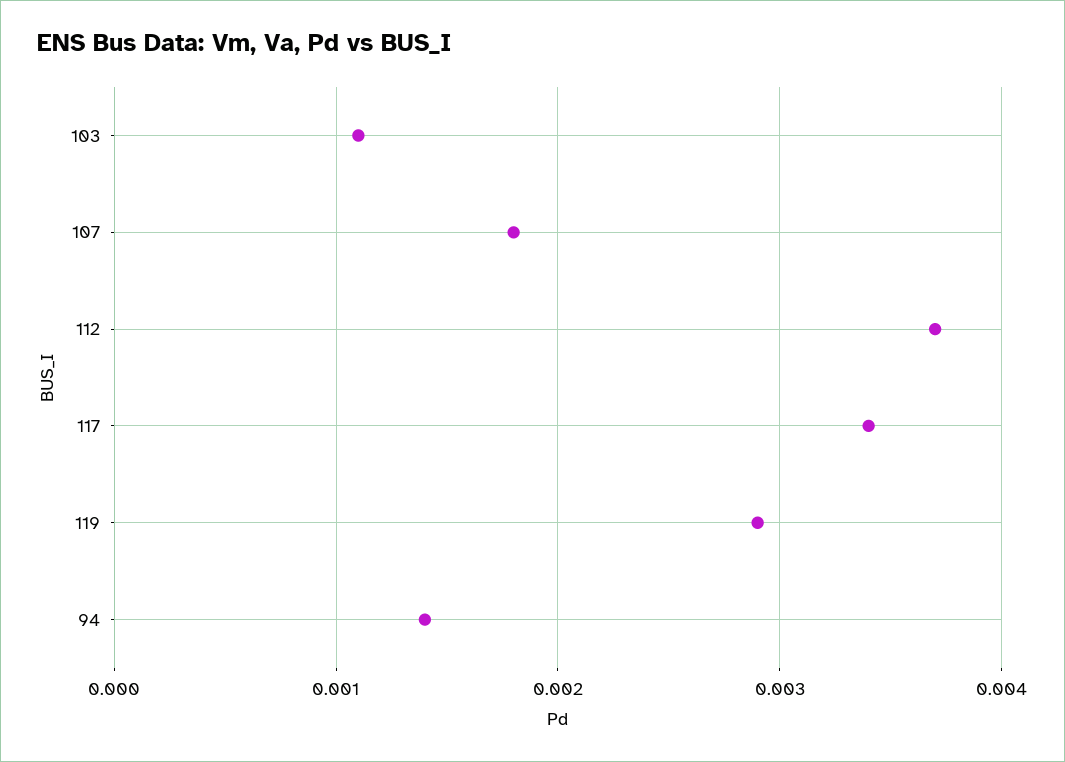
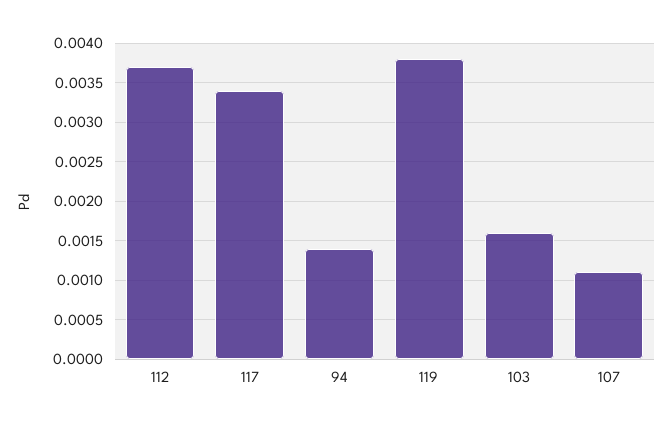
  {
-   "103": 0.0011,
+   "103": 0.0016,
-   "107": 0.0018,
+   "107": 0.0011,
    "112": 0.0037,
    "117": 0.0034,
-   "119": 0.0029,
+   "119": 0.0038,
    "94": 0.0014
  }

